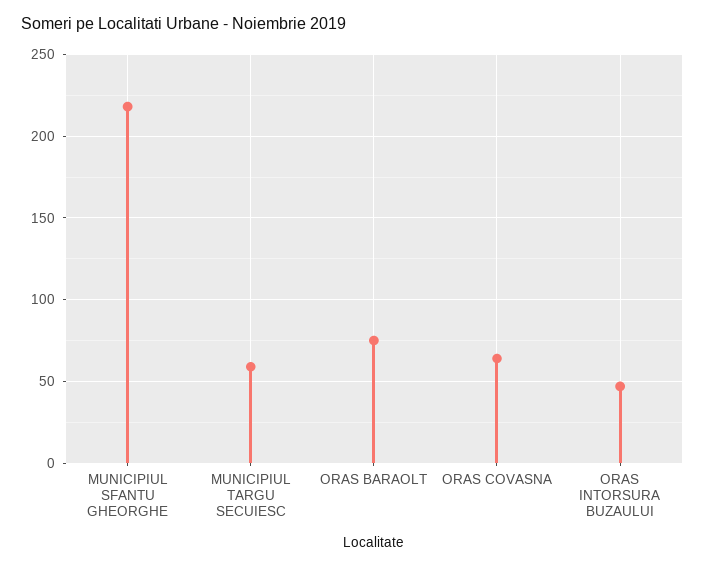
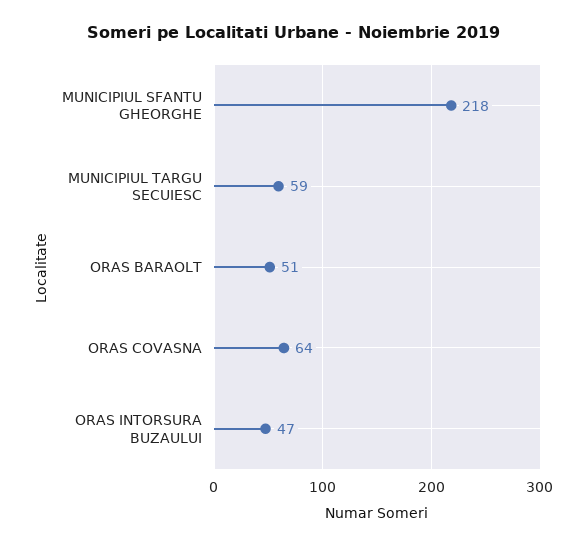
  {
    "MUNICIPIUL SFANTU GHEORGHE": 218,
    "MUNICIPIUL TARGU SECUIESC": 59,
-   "ORAS BARAOLT": 75,
+   "ORAS BARAOLT": 51,
    "ORAS COVASNA": 64,
    "ORAS INTORSURA BUZAULUI": 47
  }

